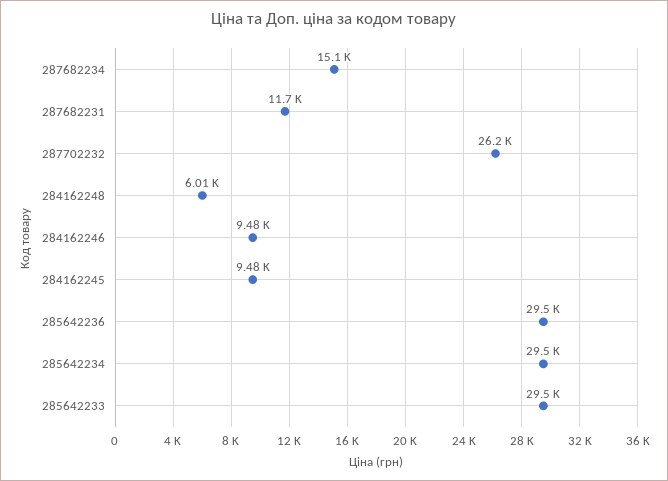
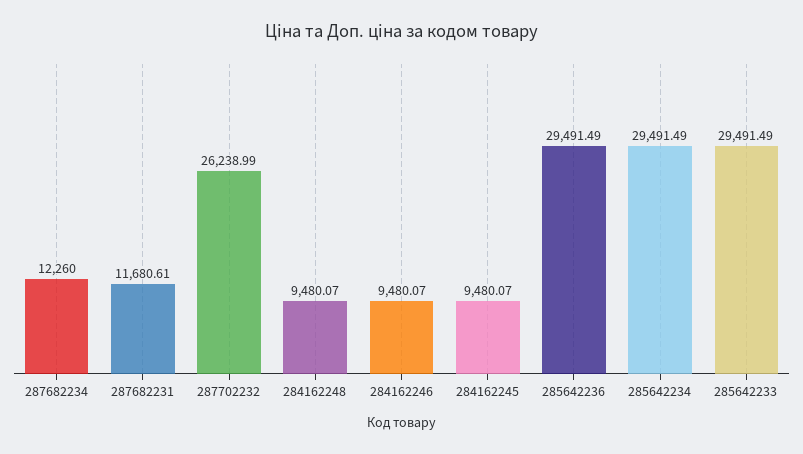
  {
-   "287682234": 15100,
+   "287682234": 12260,
    "287682231": 11680.61,
    "287702232": 26238.99,
-   "284162248": 6010,
+   "284162248": 9480.07,
    "284162246": 9480.07,
    "284162245": 9480.07,
    "285642236": 29491.49,
    "285642234": 29491.49,
    "285642233": 29491.49
  }

